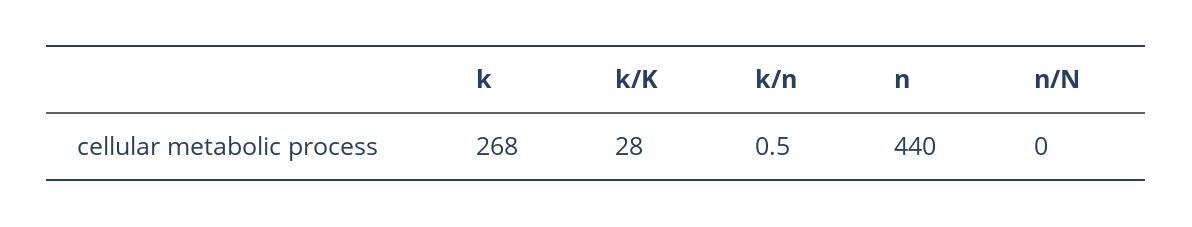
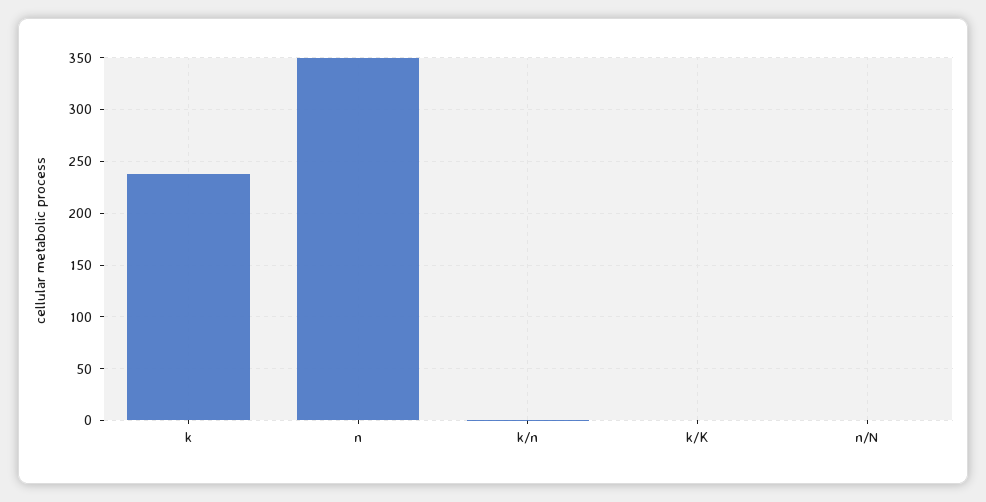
  {
-   "k": 268,
+   "k": 240,
-   "k/K": 28,
+   "k/K": 0,
    "k/n": 0.5,
-   "n": 440,
+   "n": 350,
    "n/N": 0
  }

